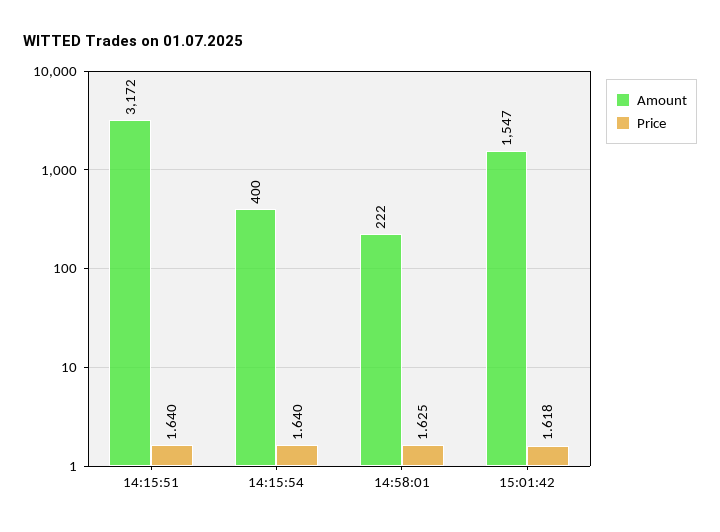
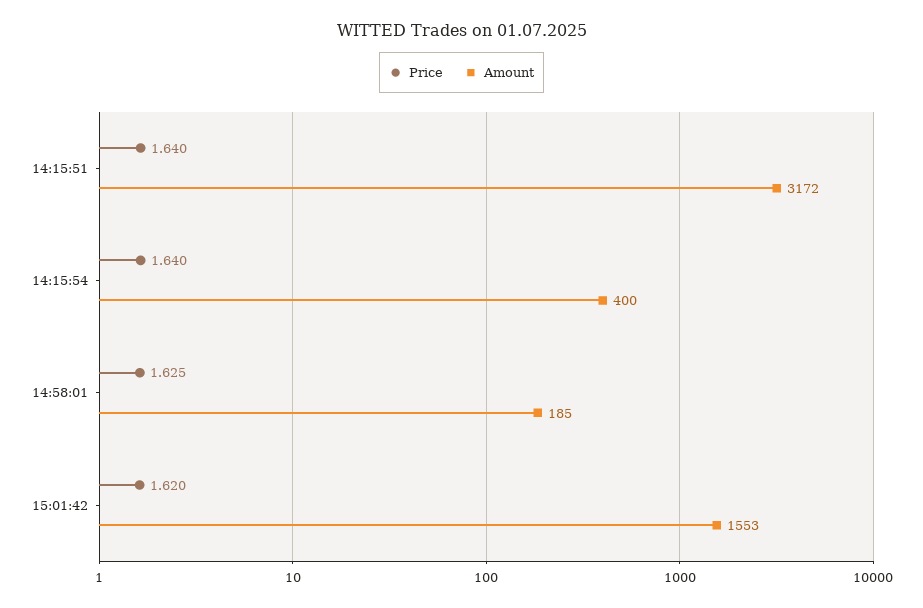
  {
    "Amount": {
      "14:15:51": 3172,
      "14:15:54": 400,
-     "14:58:01": 222,
+     "14:58:01": 185,
-     "15:01:42": 1547
+     "15:01:42": 1553
    },
    "Price": {
      "14:15:51": 1.64,
      "14:15:54": 1.64,
      "14:58:01": 1.625,
-     "15:01:42": 1.618
+     "15:01:42": 1.62
    }
  }

